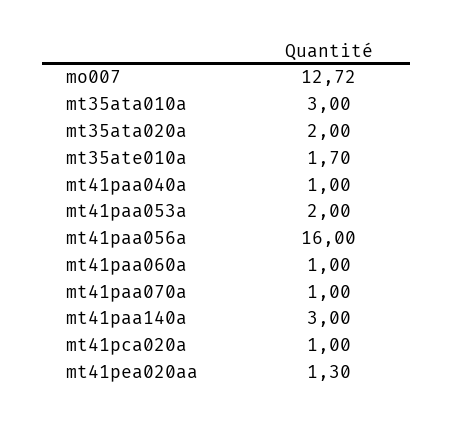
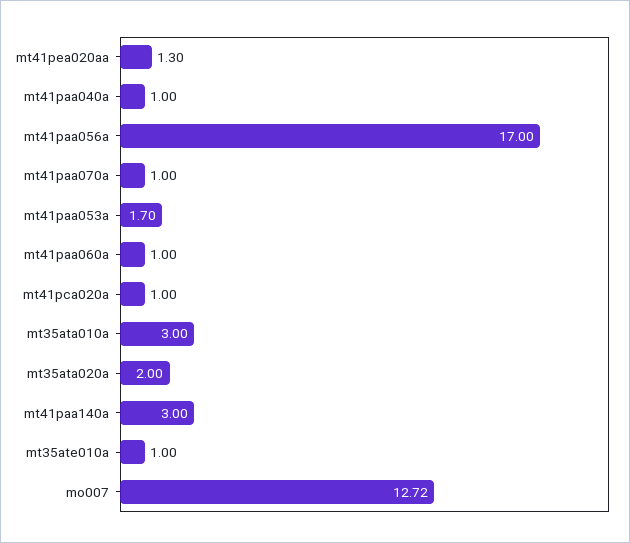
  {
    "mo007": 12.72,
    "mt35ata010a": 3,
    "mt35ata020a": 2,
-   "mt35ate010a": 1.7,
+   "mt35ate010a": 1,
    "mt41paa040a": 1,
-   "mt41paa053a": 2,
+   "mt41paa053a": 1.7,
-   "mt41paa056a": 16,
+   "mt41paa056a": 17,
    "mt41paa060a": 1,
    "mt41paa070a": 1,
    "mt41paa140a": 3,
    "mt41pca020a": 1,
    "mt41pea020aa": 1.3
  }

